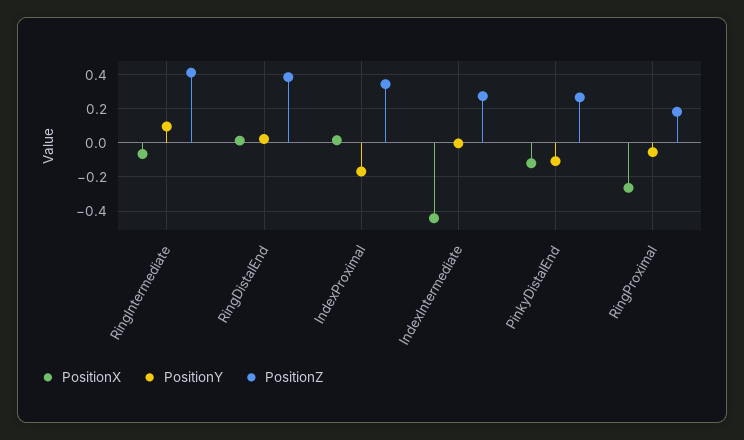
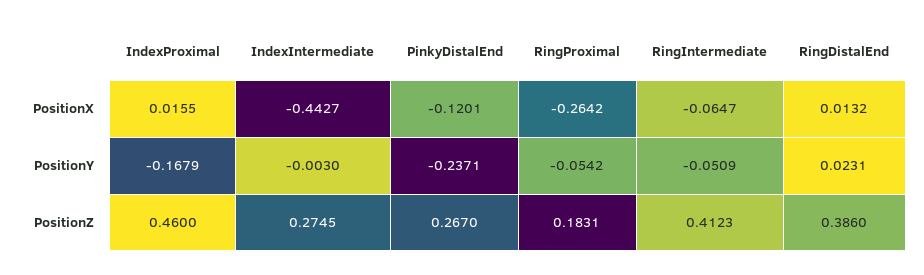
  {
    "PositionX": {
      "RingIntermediate": -0.0647,
      "RingDistalEnd": 0.0132,
      "IndexProximal": 0.0155,
      "IndexIntermediate": -0.4427,
      "PinkyDistalEnd": -0.1201,
      "RingProximal": -0.2642
    },
    "PositionY": {
-     "RingIntermediate": 0.1,
+     "RingIntermediate": -0.0509,
      "RingDistalEnd": 0.0231,
      "IndexProximal": -0.1679,
      "IndexIntermediate": -0.003,
-     "PinkyDistalEnd": -0.1,
+     "PinkyDistalEnd": -0.2371,
      "RingProximal": -0.0542
    },
    "PositionZ": {
      "RingIntermediate": 0.4123,
      "RingDistalEnd": 0.386,
-     "IndexProximal": 0.35,
+     "IndexProximal": 0.46,
      "IndexIntermediate": 0.2745,
      "PinkyDistalEnd": 0.267,
      "RingProximal": 0.1831
    }
  }

